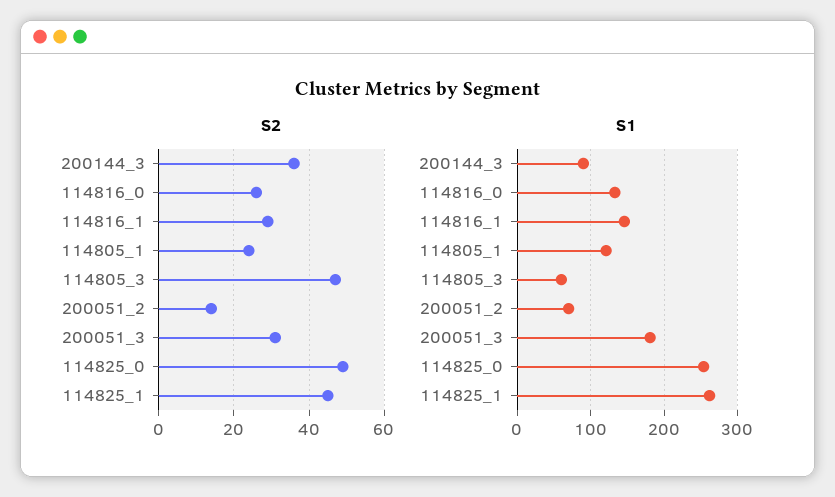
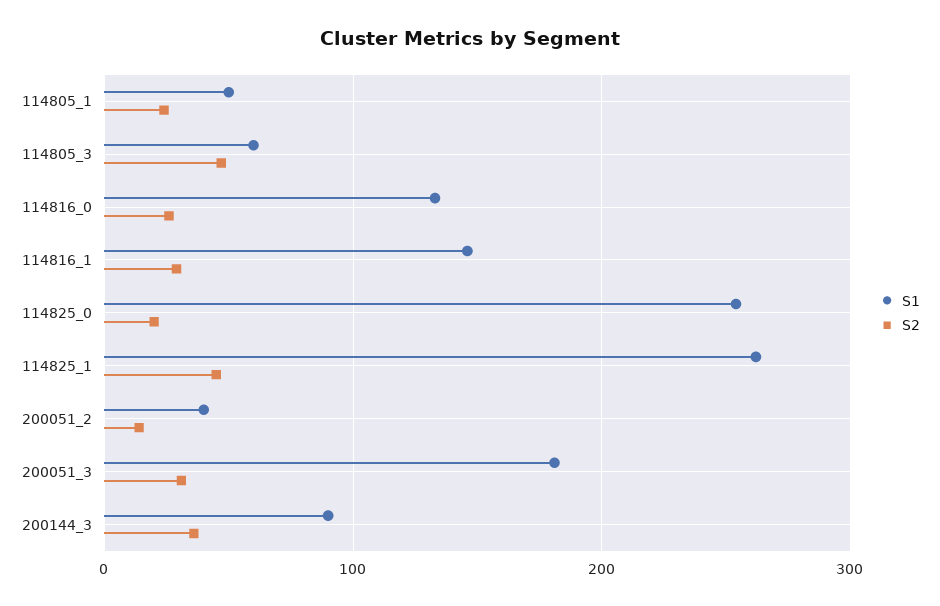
  {
    "S2": {
      "200144_3": 35,
      "114816_0": 25,
      "114816_1": 30,
      "114805_1": 25,
      "114805_3": 45,
      "200051_2": 15,
      "200051_3": 30,
-     "114825_0": 50,
+     "114825_0": 20,
      "114825_1": 45
    },
    "S1": {
      "200144_3": 90,
      "114816_0": 130,
      "114816_1": 150,
-     "114805_1": 120,
+     "114805_1": 50,
      "114805_3": 60,
-     "200051_2": 70,
+     "200051_2": 40,
      "200051_3": 180,
      "114825_0": 250,
      "114825_1": 260
    }
  }

